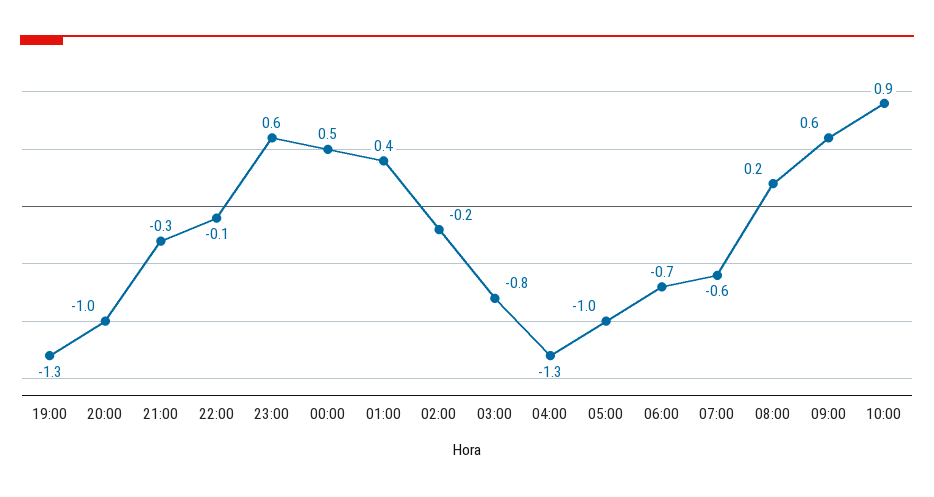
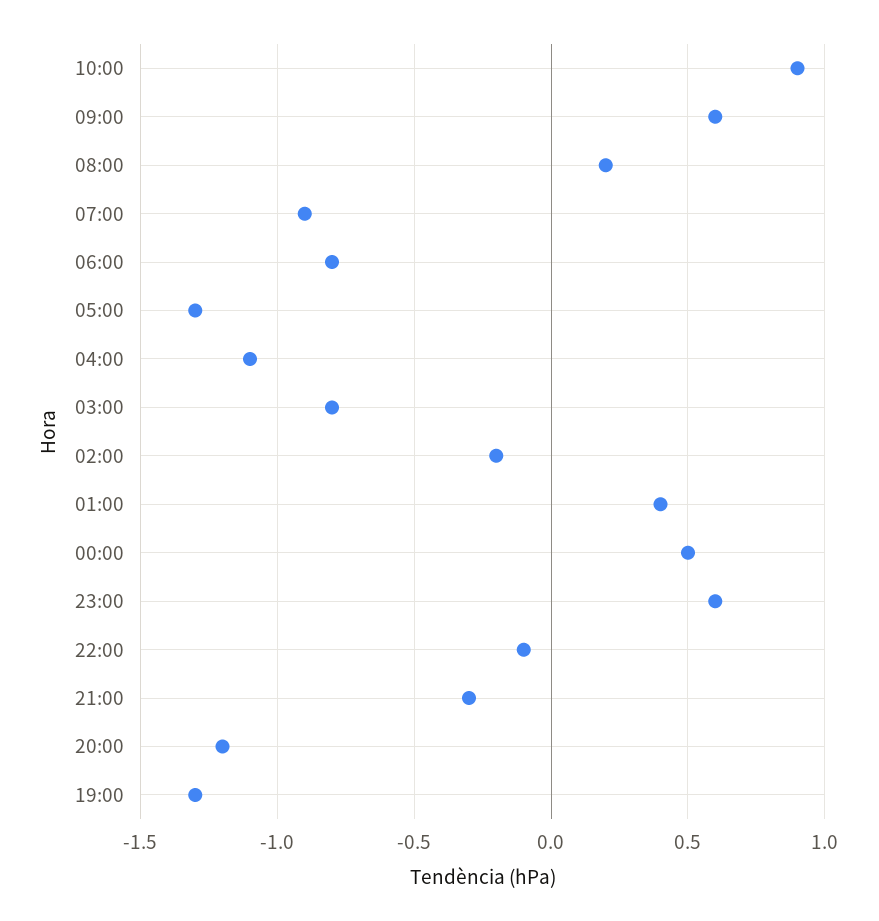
  {
    "19:00": -1.3,
-   "20:00": -1,
+   "20:00": -1.2,
    "21:00": -0.3,
    "22:00": -0.1,
    "23:00": 0.6,
    "00:00": 0.5,
    "01:00": 0.4,
    "02:00": -0.2,
    "03:00": -0.8,
-   "04:00": -1.3,
+   "04:00": -1.1,
-   "05:00": -1,
+   "05:00": -1.3,
-   "06:00": -0.7,
+   "06:00": -0.8,
-   "07:00": -0.6,
+   "07:00": -0.9,
    "08:00": 0.2,
    "09:00": 0.6,
    "10:00": 0.9
  }

